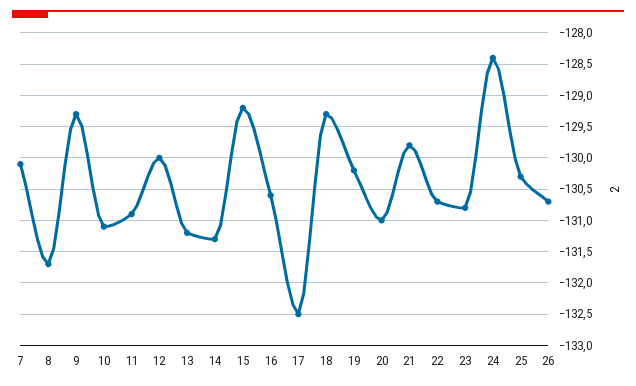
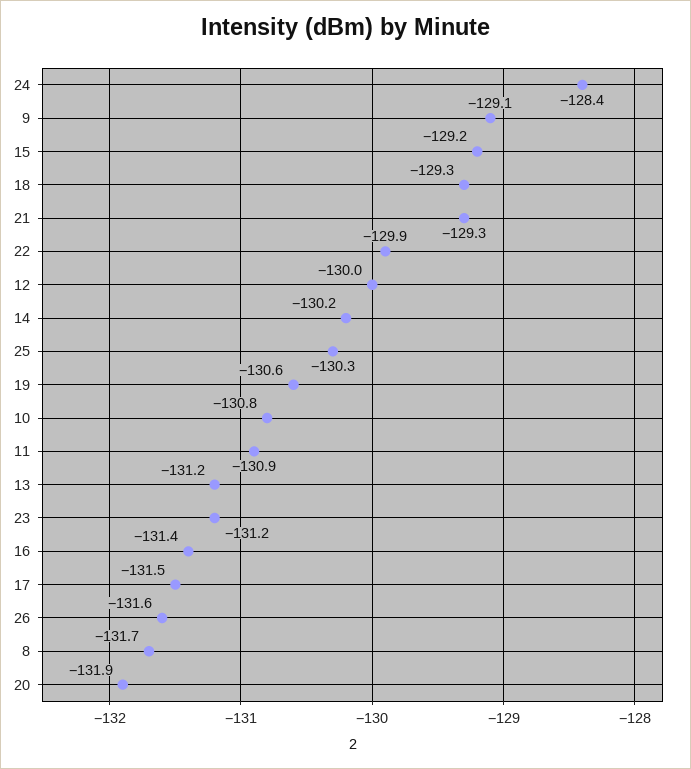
  {
-   "7": -130.1,
    "8": -131.7,
-   "9": -129.3,
+   "9": -129.1,
-   "10": -131.1,
+   "10": -130.8,
    "11": -130.9,
    "12": -130,
    "13": -131.2,
-   "14": -131.3,
+   "14": -130.2,
    "15": -129.2,
-   "16": -130.6,
+   "16": -131.4,
-   "17": -132.5,
+   "17": -131.5,
    "18": -129.3,
-   "19": -130.2,
+   "19": -130.6,
-   "20": -131,
+   "20": -131.9,
-   "21": -129.8,
+   "21": -129.3,
-   "22": -130.7,
+   "22": -129.9,
-   "23": -130.8,
+   "23": -131.2,
    "24": -128.4,
    "25": -130.3,
-   "26": -130.7
+   "26": -131.6
  }

